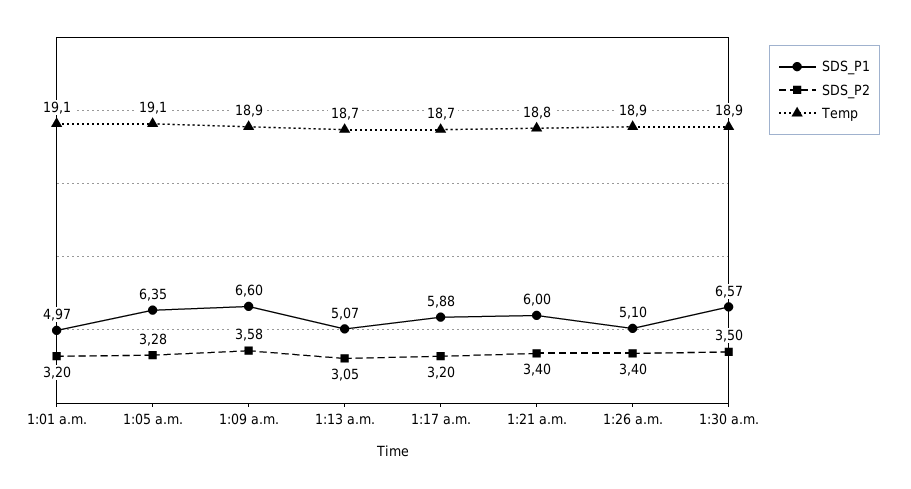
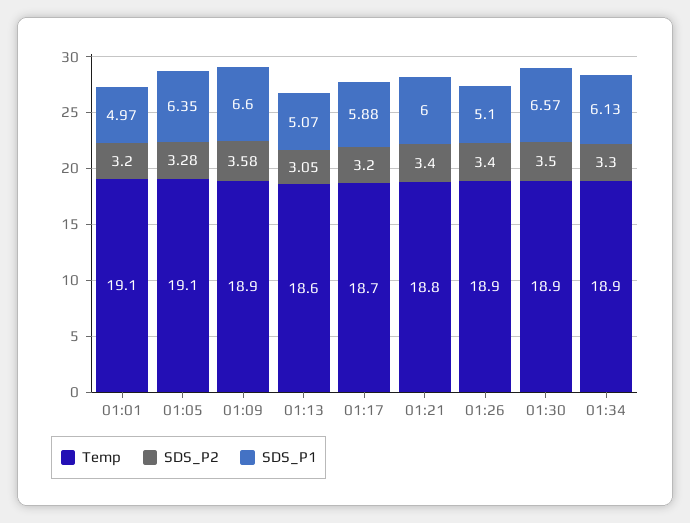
  {
    "SDS_P1": {
      "1:01 a.m.": 4.97,
      "1:05 a.m.": 6.35,
      "1:09 a.m.": 6.6,
      "1:13 a.m.": 5.07,
      "1:17 a.m.": 5.88,
      "1:21 a.m.": 6,
      "1:26 a.m.": 5.1,
-     "1:30 a.m.": 6.57
+     "1:30 a.m.": 6.57,
+     "01:34": 6.13
    },
    "SDS_P2": {
      "1:01 a.m.": 3.2,
      "1:05 a.m.": 3.28,
      "1:09 a.m.": 3.58,
      "1:13 a.m.": 3.05,
      "1:17 a.m.": 3.2,
      "1:21 a.m.": 3.4,
      "1:26 a.m.": 3.4,
-     "1:30 a.m.": 3.5
+     "1:30 a.m.": 3.5,
+     "01:34": 3.3
    },
    "Temp": {
      "1:01 a.m.": 19.1,
      "1:05 a.m.": 19.1,
      "1:09 a.m.": 18.9,
-     "1:13 a.m.": 18.7,
+     "1:13 a.m.": 18.6,
      "1:17 a.m.": 18.7,
      "1:21 a.m.": 18.8,
      "1:26 a.m.": 18.9,
-     "1:30 a.m.": 18.9
+     "1:30 a.m.": 18.9,
+     "01:34": 18.9
    }
  }

